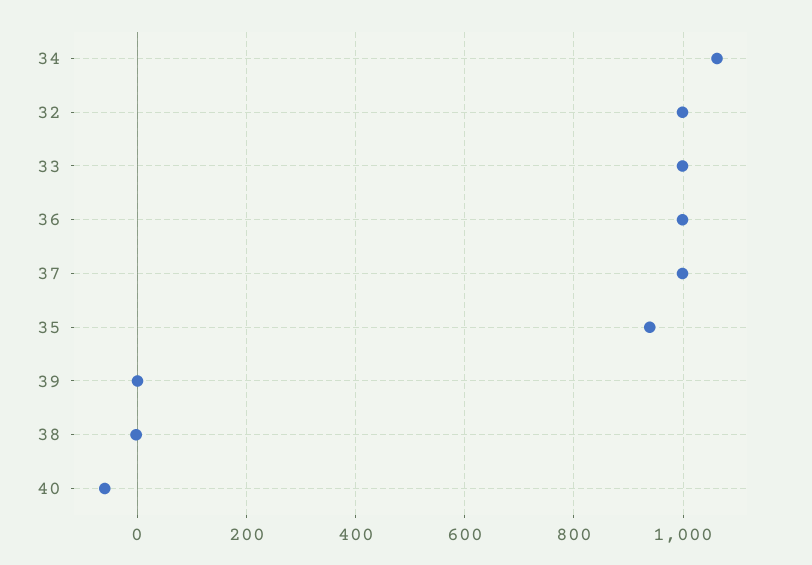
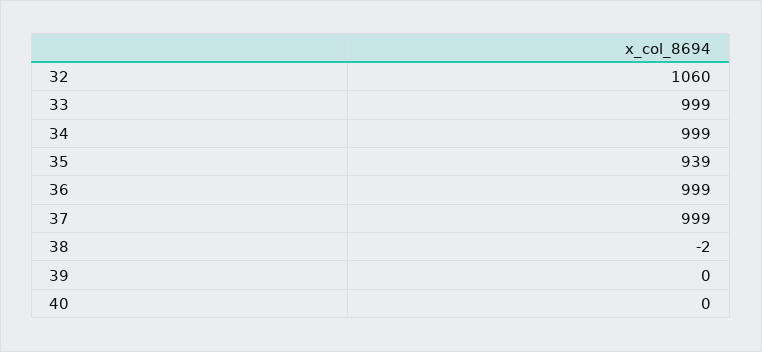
  {
-   "34": 1060,
+   "34": 999,
-   "32": 1000,
+   "32": 1060,
    "33": 999,
    "36": 999,
    "37": 999,
    "35": 939,
    "39": 0,
    "38": -2,
-   "40": -60
+   "40": 0
  }

